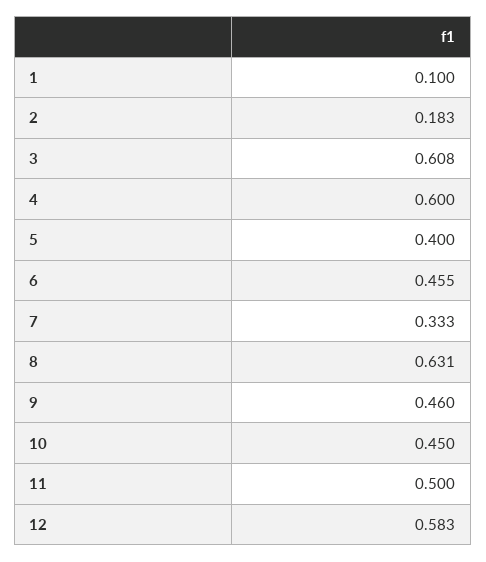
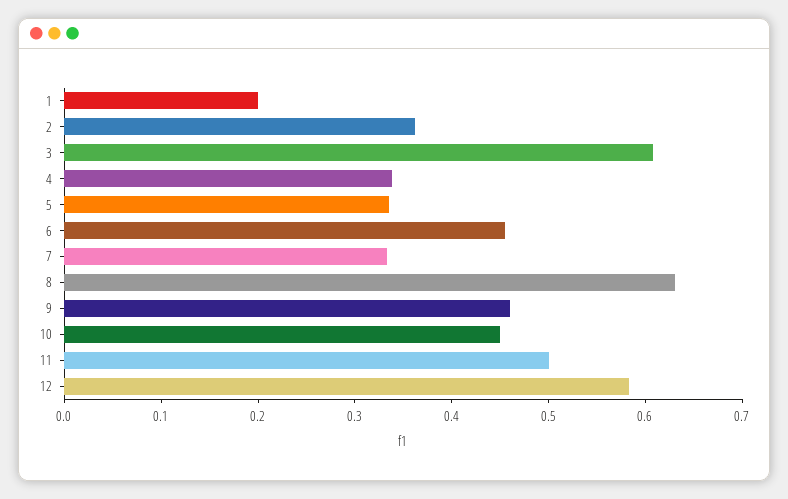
  {
-   "1": 0.1,
+   "1": 0.2,
-   "2": 0.183,
+   "2": 0.36,
    "3": 0.608,
-   "4": 0.6,
+   "4": 0.34,
-   "5": 0.4,
+   "5": 0.34,
    "6": 0.455,
    "7": 0.333,
    "8": 0.631,
    "9": 0.46,
    "10": 0.45,
    "11": 0.5,
    "12": 0.583
  }

